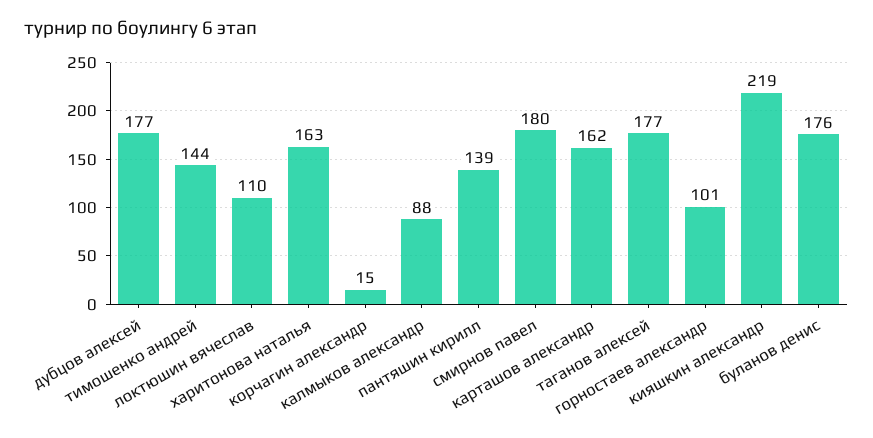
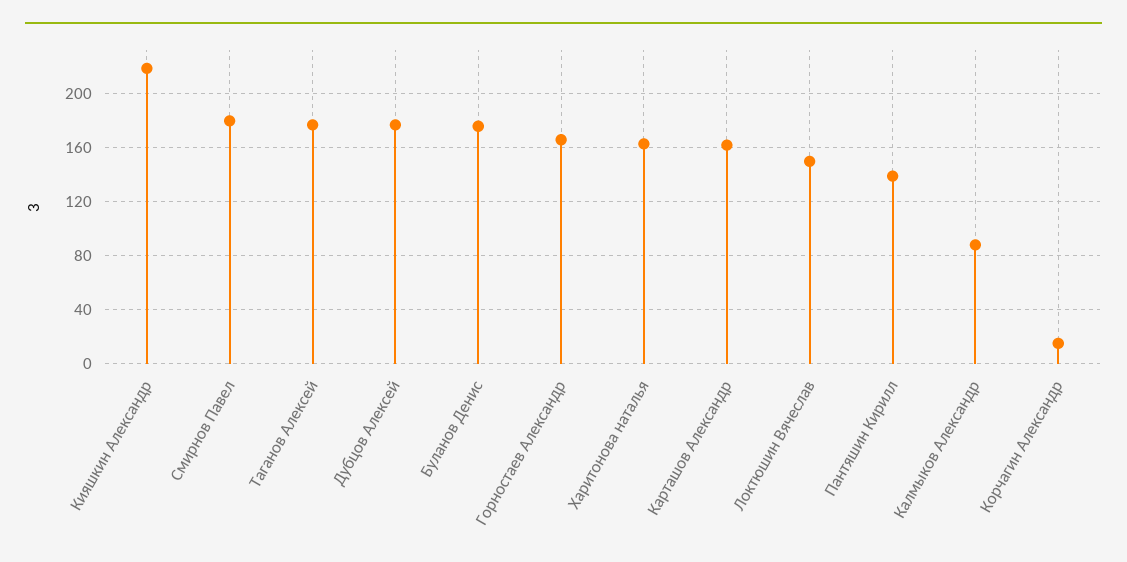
  {
    "дубцов алексей": 177,
-   "тимошенко андрей": 144,
-   "локтюшин вячеслав": 110,
+   "локтюшин вячеслав": 150,
    "харитонова наталья": 163,
    "корчагин александр": 15,
    "калмыков александр": 88,
    "пантяшин кирилл": 139,
    "смирнов павел": 180,
    "карташов александр": 162,
    "таганов алексей": 177,
-   "горностаев александр": 101,
+   "горностаев александр": 165,
    "кияшкин александр": 219,
    "буланов денис": 176
  }

